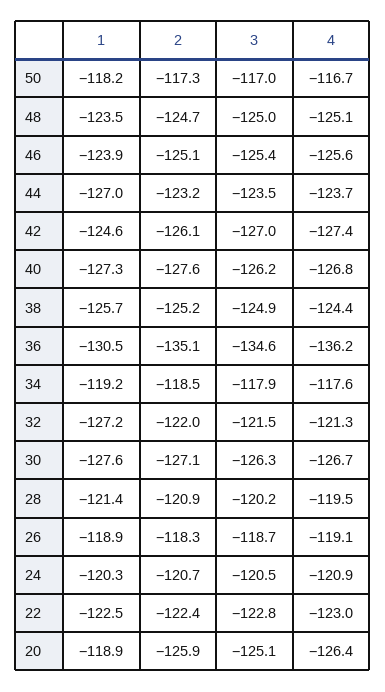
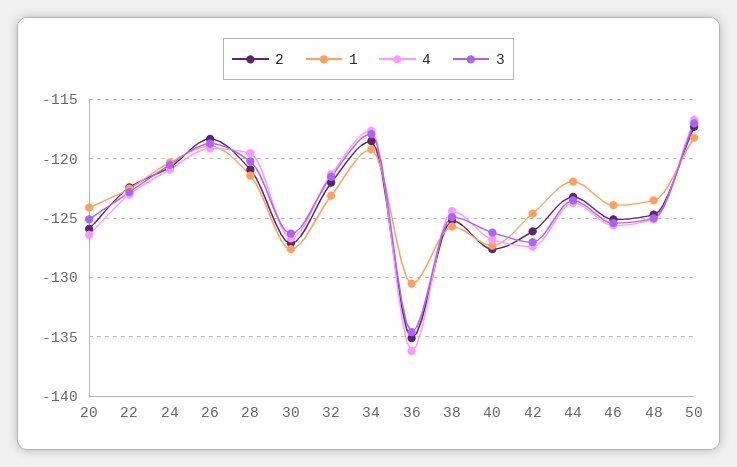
  {
    "1": {
      "50": -118.2,
      "48": -123.5,
      "46": -123.9,
-     "44": -127,
+     "44": -122,
      "42": -124.6,
      "40": -127.3,
      "38": -125.7,
      "36": -130.5,
      "34": -119.2,
-     "32": -127.2,
+     "32": -123,
      "30": -127.6,
      "28": -121.4,
      "26": -118.9,
      "24": -120.3,
      "22": -122.5,
-     "20": -118.9
+     "20": -124
    },
    "2": {
      "50": -117.3,
      "48": -124.7,
      "46": -125.1,
      "44": -123.2,
      "42": -126.1,
      "40": -127.6,
      "38": -125.2,
      "36": -135.1,
      "34": -118.5,
      "32": -122,
      "30": -127.1,
      "28": -120.9,
      "26": -118.3,
      "24": -120.7,
      "22": -122.4,
      "20": -125.9
    },
    "3": {
      "50": -117,
      "48": -125,
      "46": -125.4,
      "44": -123.5,
      "42": -127,
      "40": -126.2,
      "38": -124.9,
      "36": -134.6,
      "34": -117.9,
      "32": -121.5,
      "30": -126.3,
      "28": -120.2,
      "26": -118.7,
      "24": -120.5,
      "22": -122.8,
      "20": -125.1
    },
    "4": {
      "50": -116.7,
      "48": -125.1,
      "46": -125.6,
      "44": -123.7,
      "42": -127.4,
      "40": -126.8,
      "38": -124.4,
      "36": -136.2,
      "34": -117.6,
      "32": -121.3,
      "30": -126.7,
      "28": -119.5,
      "26": -119.1,
      "24": -120.9,
      "22": -123,
      "20": -126.4
    }
  }

